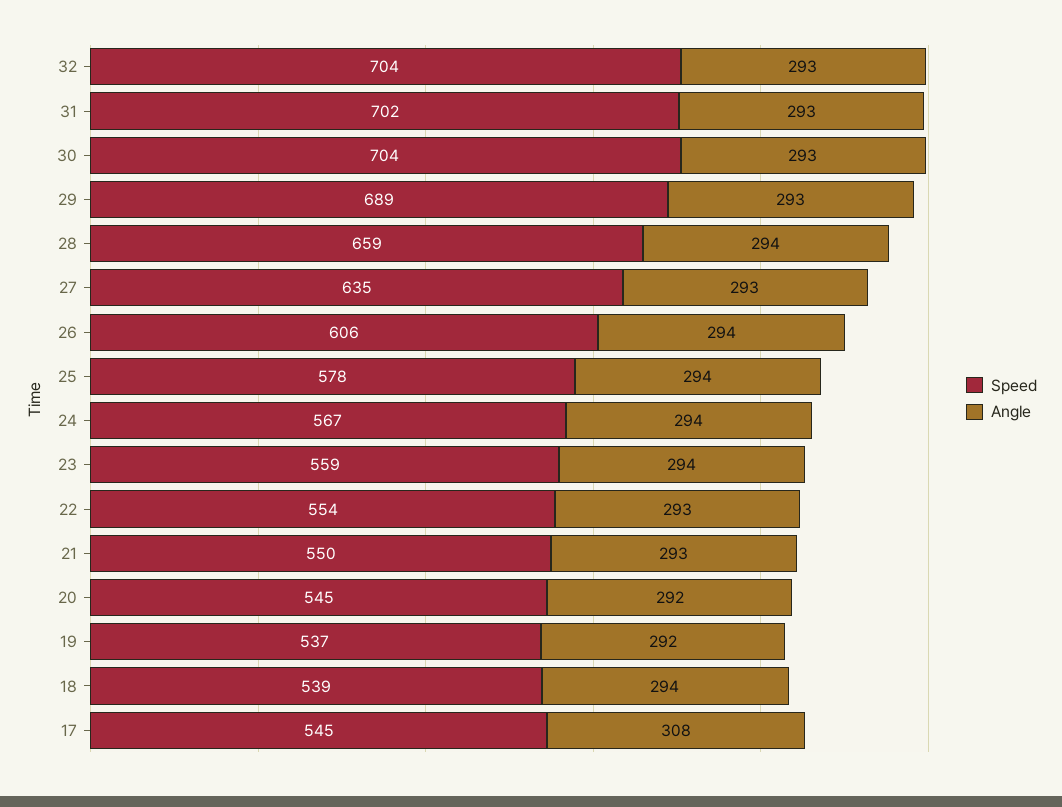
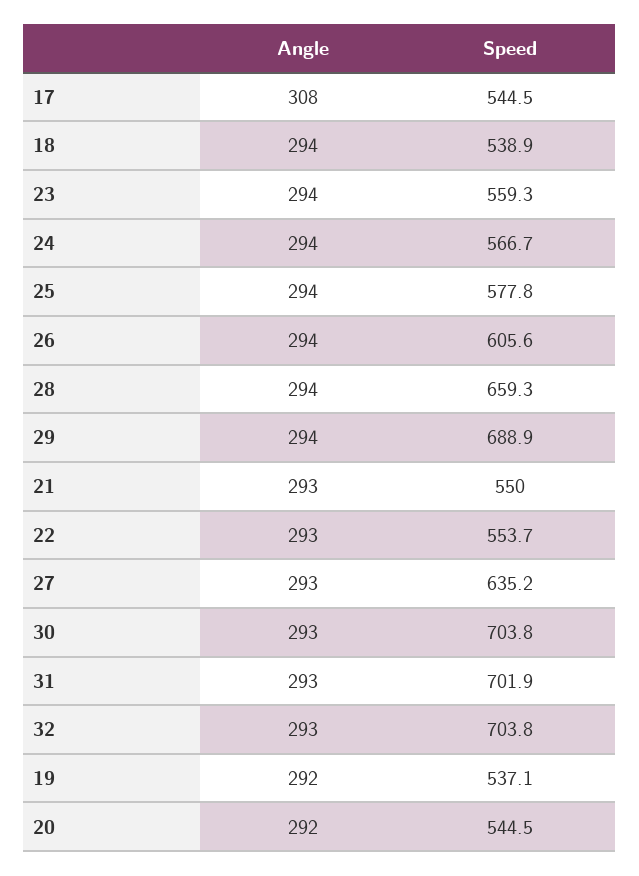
  {
    "Speed": {
      "32": 703.8,
      "31": 701.9,
      "30": 703.8,
      "29": 688.9,
      "28": 659.3,
      "27": 635.2,
      "26": 605.6,
      "25": 577.8,
      "24": 566.7,
      "23": 559.3,
      "22": 553.7,
      "21": 550,
      "20": 544.5,
      "19": 537.1,
      "18": 538.9,
      "17": 544.5
    },
    "Angle": {
      "32": 293,
      "31": 293,
      "30": 293,
-     "29": 293,
+     "29": 294,
      "28": 294,
      "27": 293,
      "26": 294,
      "25": 294,
      "24": 294,
      "23": 294,
      "22": 293,
      "21": 293,
      "20": 292,
      "19": 292,
      "18": 294,
      "17": 308
    }
  }

